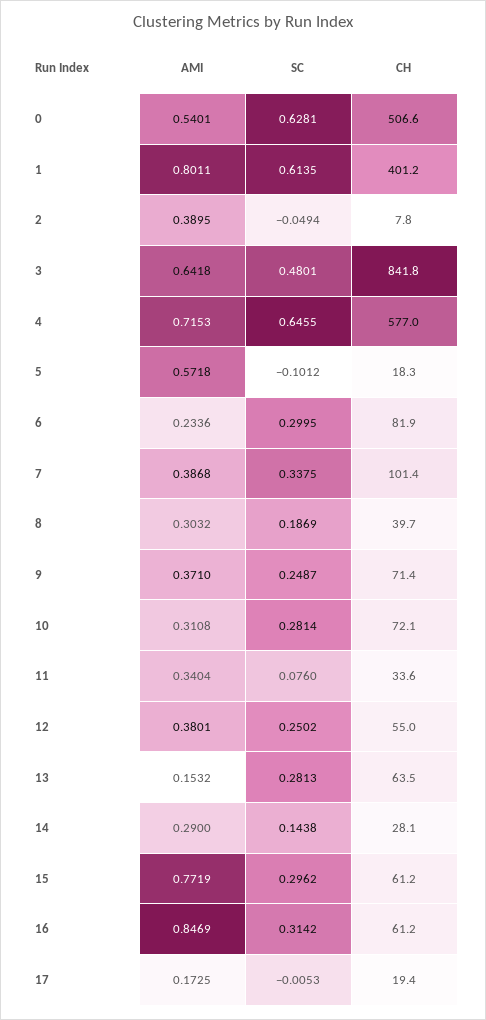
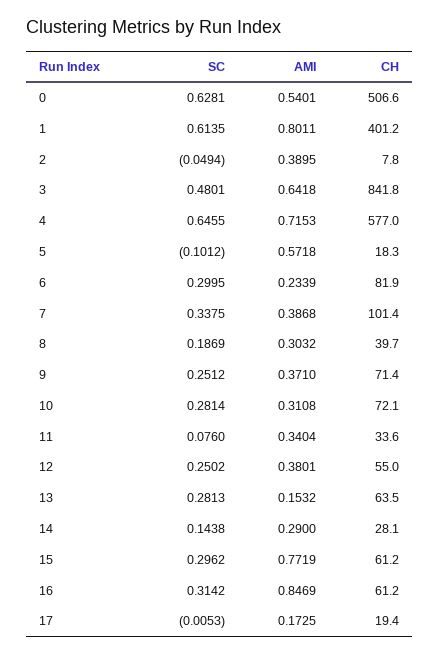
  {
    "AMI": {
      "0": 0.5401,
      "1": 0.8011,
      "2": 0.3895,
      "3": 0.6418,
      "4": 0.7153,
      "5": 0.5718,
-     "6": 0.2336,
+     "6": 0.2339,
      "7": 0.3868,
      "8": 0.3032,
      "9": 0.371,
      "10": 0.3108,
      "11": 0.3404,
      "12": 0.3801,
      "13": 0.1532,
      "14": 0.29,
      "15": 0.7719,
      "16": 0.8469,
      "17": 0.1725
    },
    "SC": {
      "0": 0.6281,
      "1": 0.6135,
      "2": -0.0494,
      "3": 0.4801,
      "4": 0.6455,
      "5": -0.1012,
      "6": 0.2995,
      "7": 0.3375,
      "8": 0.1869,
-     "9": 0.2487,
+     "9": 0.2512,
      "10": 0.2814,
      "11": 0.076,
      "12": 0.2502,
      "13": 0.2813,
      "14": 0.1438,
      "15": 0.2962,
      "16": 0.3142,
      "17": -0.0053
    },
    "CH": {
      "0": 506.6,
      "1": 401.2,
      "2": 7.8,
      "3": 841.8,
      "4": 577,
      "5": 18.3,
      "6": 81.9,
      "7": 101.4,
      "8": 39.7,
      "9": 71.4,
      "10": 72.1,
      "11": 33.6,
      "12": 55,
      "13": 63.5,
      "14": 28.1,
      "15": 61.2,
      "16": 61.2,
      "17": 19.4
    }
  }

